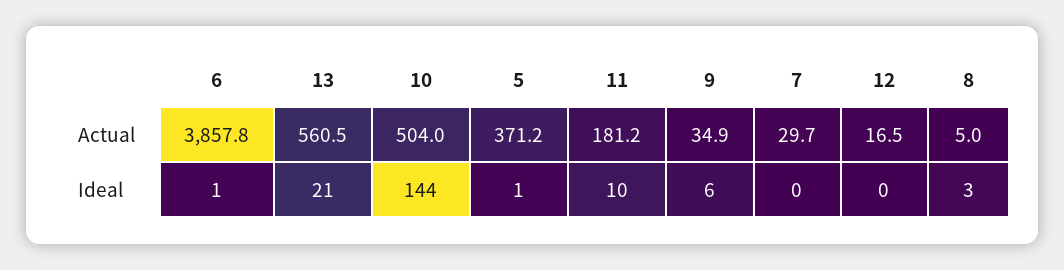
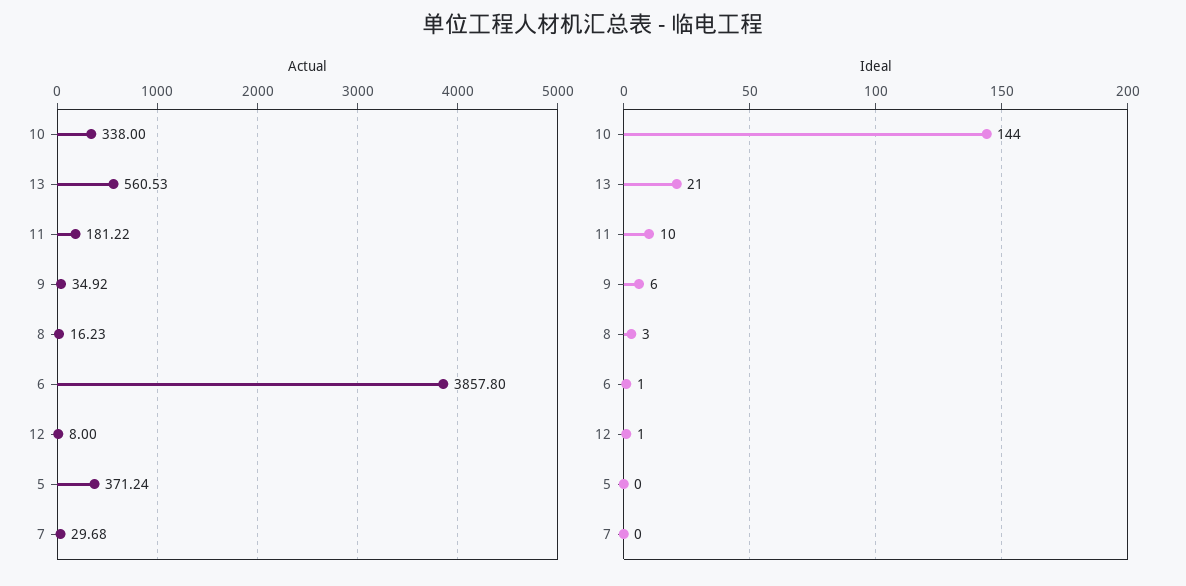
  {
    "Actual": {
      "6": 3857.8,
      "13": 560.53,
-     "10": 504,
+     "10": 338,
      "5": 371.24,
      "11": 181.22,
      "9": 34.92,
      "7": 29.68,
-     "12": 16.5,
+     "12": 8,
-     "8": 5
+     "8": 16.23
    },
    "Ideal": {
      "6": 1,
      "13": 21,
      "10": 144,
-     "5": 1,
+     "5": 0,
      "11": 10,
      "9": 6,
      "7": 0,
-     "12": 0,
+     "12": 1,
      "8": 3
    }
  }

